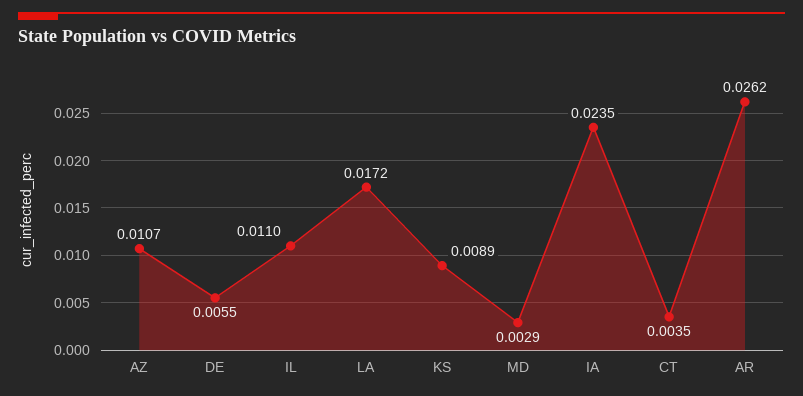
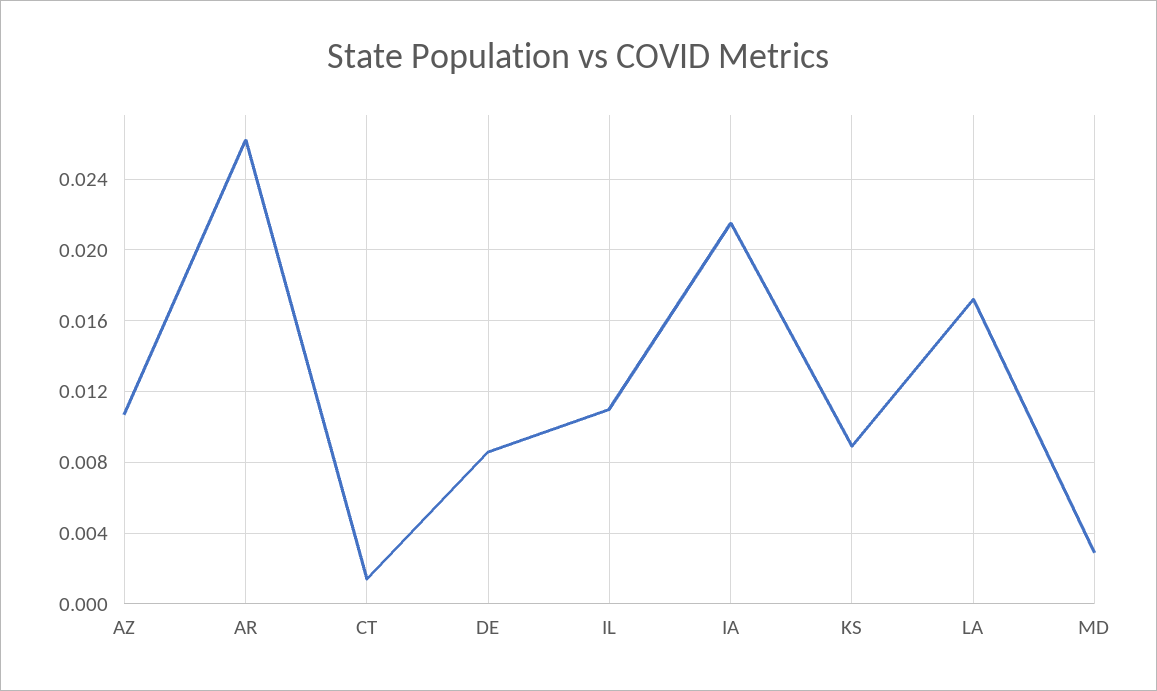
  {
    "AZ": 0.0107,
-   "DE": 0.0055,
+   "DE": 0.0085,
    "IL": 0.011,
    "LA": 0.0172,
    "KS": 0.0089,
    "MD": 0.0029,
-   "IA": 0.0235,
+   "IA": 0.0215,
-   "CT": 0.0035,
+   "CT": 0.0015,
    "AR": 0.0262
  }

